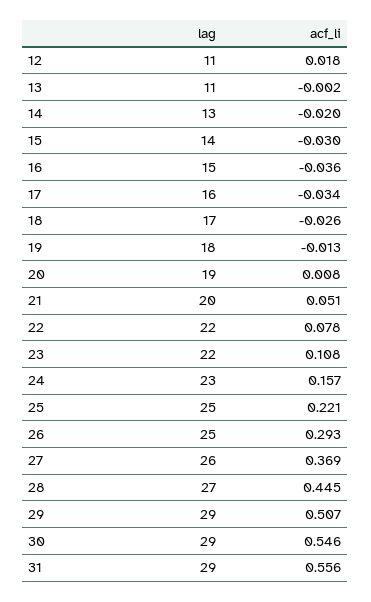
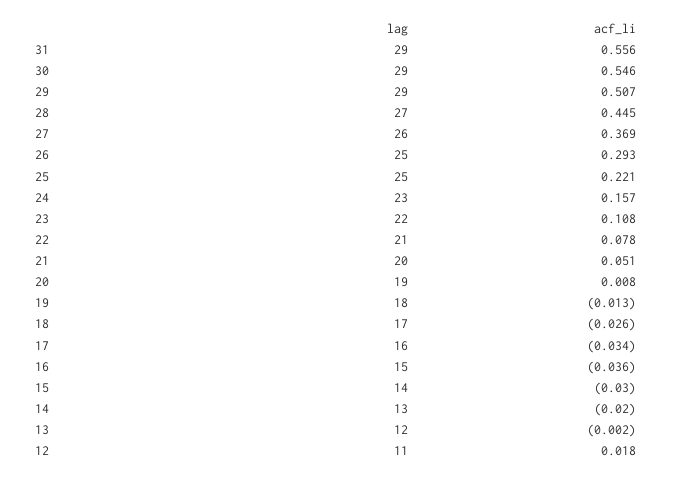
  {
    "lag": {
      "12": 11,
-     "13": 11,
+     "13": 12,
      "14": 13,
      "15": 14,
      "16": 15,
      "17": 16,
      "18": 17,
      "19": 18,
      "20": 19,
      "21": 20,
-     "22": 22,
+     "22": 21,
      "23": 22,
      "24": 23,
      "25": 25,
      "26": 25,
      "27": 26,
      "28": 27,
      "29": 29,
      "30": 29,
      "31": 29
    },
    "acf_li": {
      "12": 0.018,
      "13": -0.002,
      "14": -0.02,
      "15": -0.03,
      "16": -0.036,
      "17": -0.034,
      "18": -0.026,
      "19": -0.013,
      "20": 0.008,
      "21": 0.051,
      "22": 0.078,
      "23": 0.108,
      "24": 0.157,
      "25": 0.221,
      "26": 0.293,
      "27": 0.369,
      "28": 0.445,
      "29": 0.507,
      "30": 0.546,
      "31": 0.556
    }
  }

